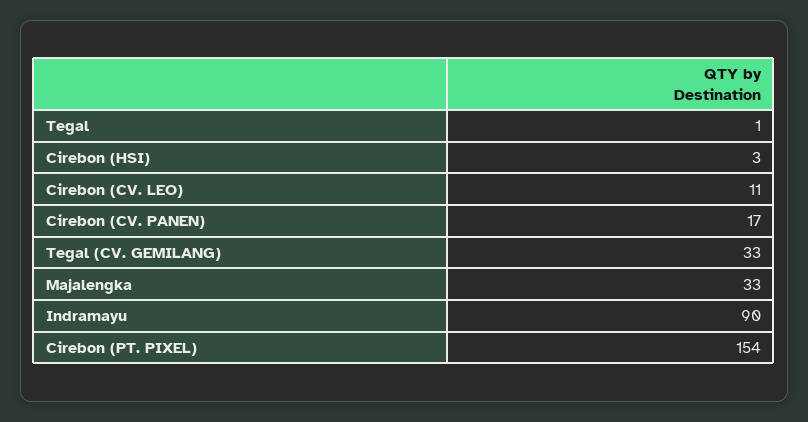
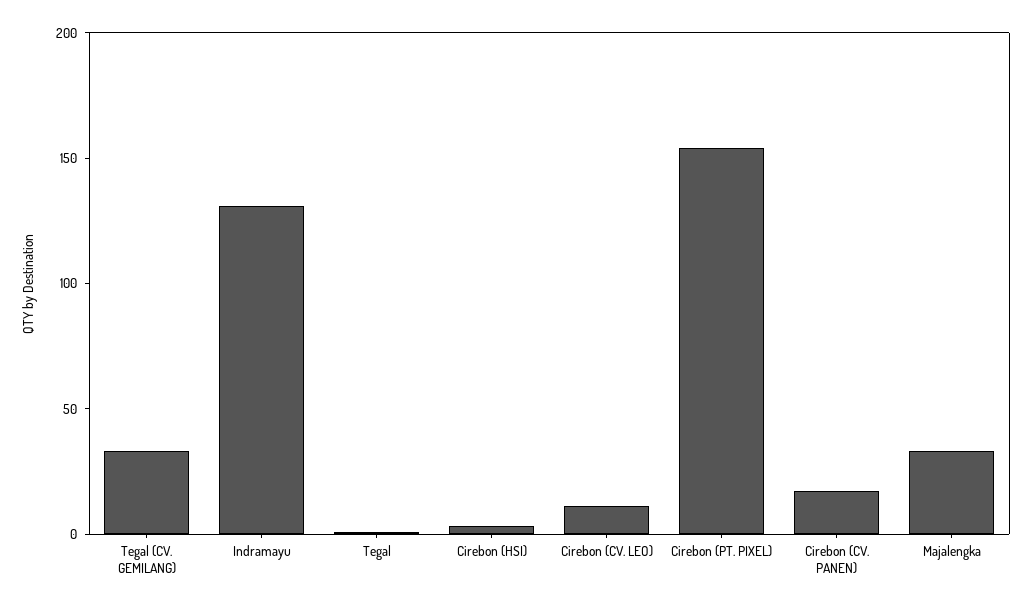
  {
    "Tegal": 1,
    "Cirebon (HSI)": 3,
    "Cirebon (CV. LEO)": 11,
    "Cirebon (CV. PANEN)": 17,
    "Tegal (CV. GEMILANG)": 33,
    "Majalengka": 33,
-   "Indramayu": 90,
+   "Indramayu": 130,
    "Cirebon (PT. PIXEL)": 154
  }

